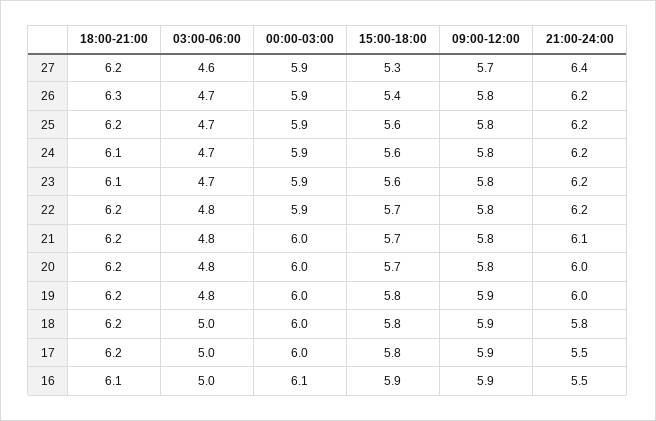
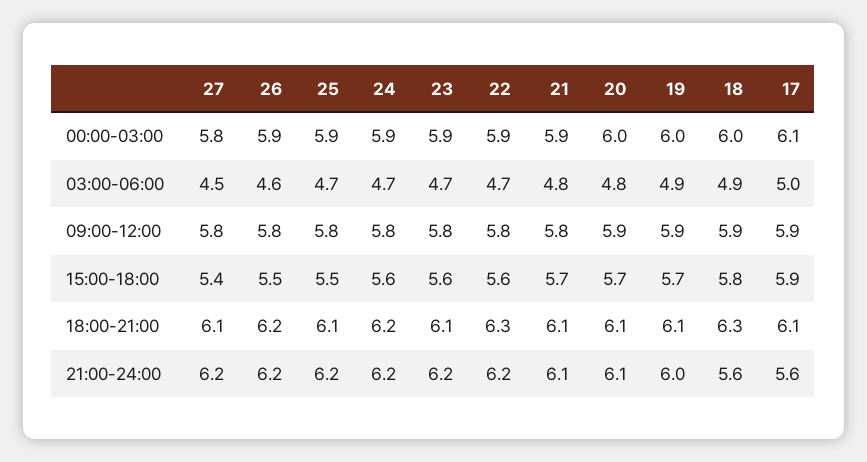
  {
    "18:00-21:00": {
-     "27": 6.2,
+     "27": 6.1,
-     "26": 6.3,
+     "26": 6.2,
-     "25": 6.2,
+     "25": 6.1,
-     "24": 6.1,
+     "24": 6.2,
      "23": 6.1,
-     "22": 6.2,
+     "22": 6.3,
-     "21": 6.2,
+     "21": 6.1,
-     "20": 6.2,
+     "20": 6.1,
-     "19": 6.2,
+     "19": 6.1,
-     "18": 6.2,
+     "18": 6.3,
-     "17": 6.2,
+     "17": 6.1
-     "16": 6.1
    },
    "03:00-06:00": {
-     "27": 4.6,
+     "27": 4.5,
-     "26": 4.7,
+     "26": 4.6,
      "25": 4.7,
      "24": 4.7,
      "23": 4.7,
-     "22": 4.8,
+     "22": 4.7,
      "21": 4.8,
      "20": 4.8,
-     "19": 4.8,
+     "19": 4.9,
-     "18": 5,
+     "18": 4.9,
-     "17": 5,
+     "17": 5
-     "16": 5
    },
    "00:00-03:00": {
-     "27": 5.9,
+     "27": 5.8,
      "26": 5.9,
      "25": 5.9,
      "24": 5.9,
      "23": 5.9,
      "22": 5.9,
-     "21": 6,
+     "21": 5.9,
      "20": 6,
      "19": 6,
      "18": 6,
-     "17": 6,
+     "17": 6.1
-     "16": 6.1
    },
    "15:00-18:00": {
-     "27": 5.3,
+     "27": 5.4,
-     "26": 5.4,
+     "26": 5.5,
-     "25": 5.6,
+     "25": 5.5,
      "24": 5.6,
      "23": 5.6,
-     "22": 5.7,
+     "22": 5.6,
      "21": 5.7,
      "20": 5.7,
-     "19": 5.8,
+     "19": 5.7,
      "18": 5.8,
-     "17": 5.8,
+     "17": 5.9
-     "16": 5.9
    },
    "09:00-12:00": {
-     "27": 5.7,
+     "27": 5.8,
      "26": 5.8,
      "25": 5.8,
      "24": 5.8,
      "23": 5.8,
      "22": 5.8,
      "21": 5.8,
-     "20": 5.8,
+     "20": 5.9,
      "19": 5.9,
      "18": 5.9,
-     "17": 5.9,
+     "17": 5.9
-     "16": 5.9
    },
    "21:00-24:00": {
-     "27": 6.4,
+     "27": 6.2,
      "26": 6.2,
      "25": 6.2,
      "24": 6.2,
      "23": 6.2,
      "22": 6.2,
      "21": 6.1,
-     "20": 6,
+     "20": 6.1,
      "19": 6,
-     "18": 5.8,
+     "18": 5.6,
-     "17": 5.5,
+     "17": 5.6
-     "16": 5.5
    }
  }

